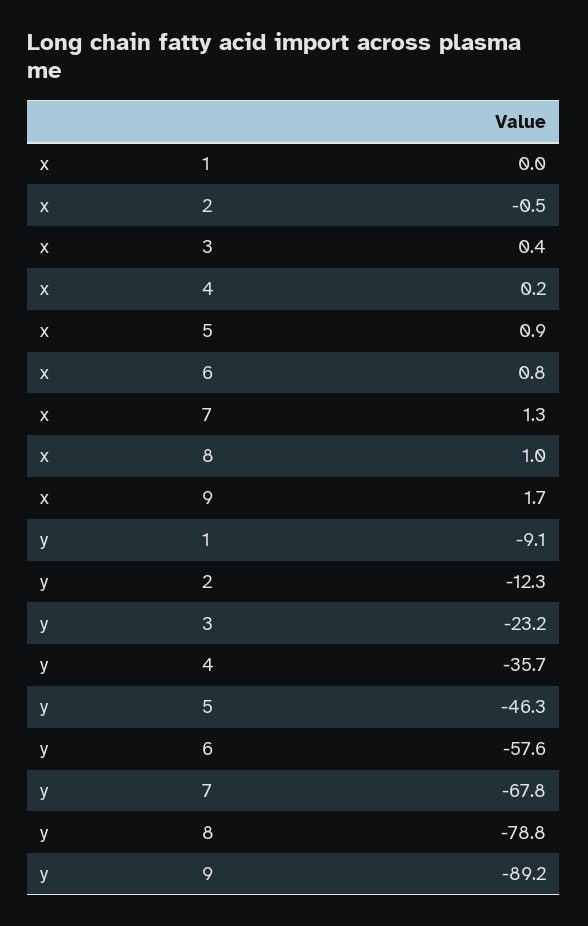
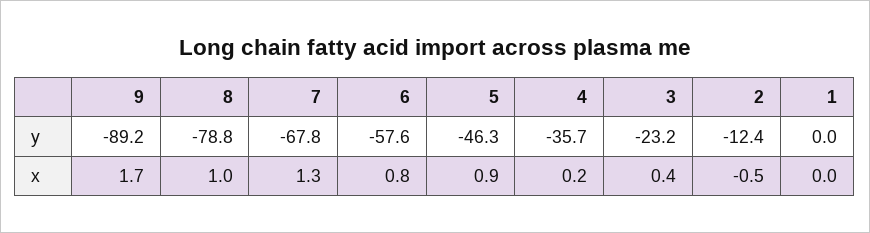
  {
    "x": {
      "1": 0,
      "2": -0.5,
      "3": 0.4,
      "4": 0.2,
      "5": 0.9,
      "6": 0.8,
      "7": 1.3,
      "8": 1,
      "9": 1.7
    },
    "y": {
-     "1": -9.1,
+     "1": 0,
-     "2": -12.3,
+     "2": -12.4,
      "3": -23.2,
      "4": -35.7,
      "5": -46.3,
      "6": -57.6,
      "7": -67.8,
      "8": -78.8,
      "9": -89.2
    }
  }

